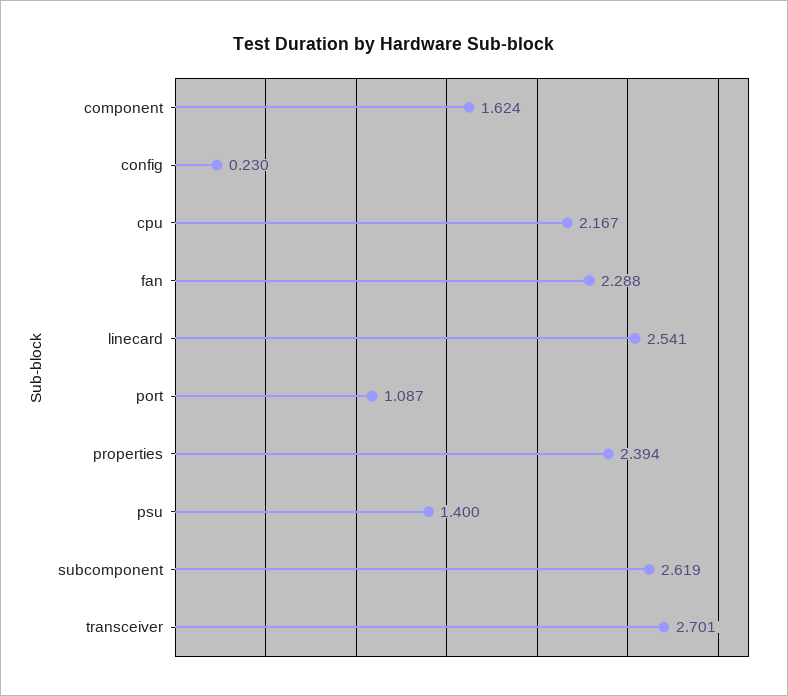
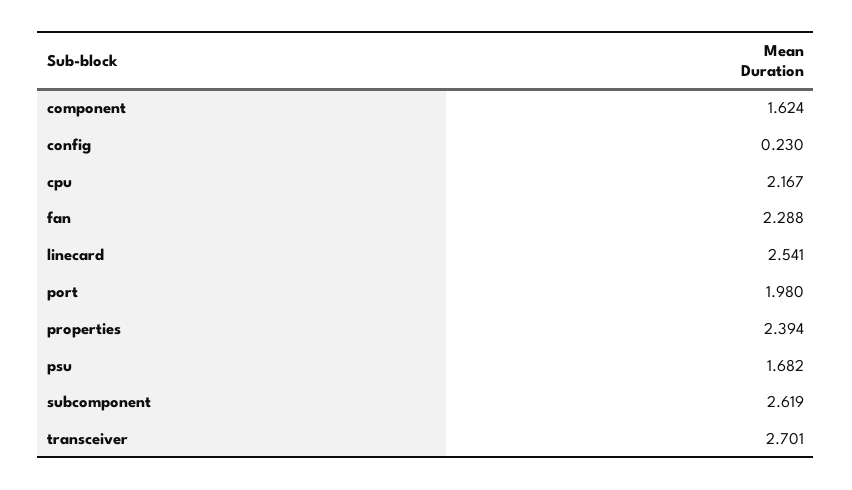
  {
    "component": 1.624,
    "config": 0.23,
    "cpu": 2.167,
    "fan": 2.288,
    "linecard": 2.541,
-   "port": 1.087,
+   "port": 1.98,
    "properties": 2.394,
-   "psu": 1.4,
+   "psu": 1.682,
    "subcomponent": 2.619,
    "transceiver": 2.701
  }

